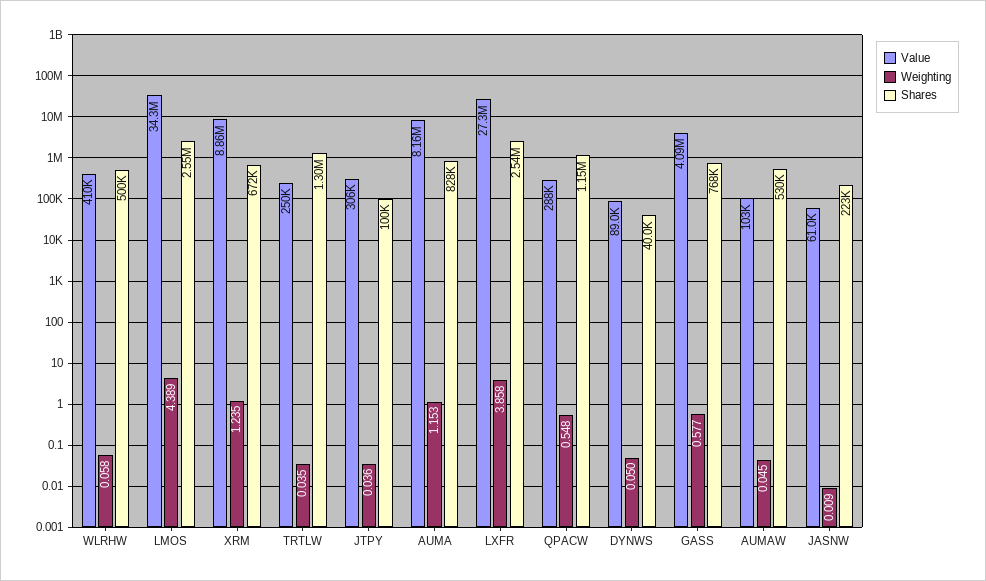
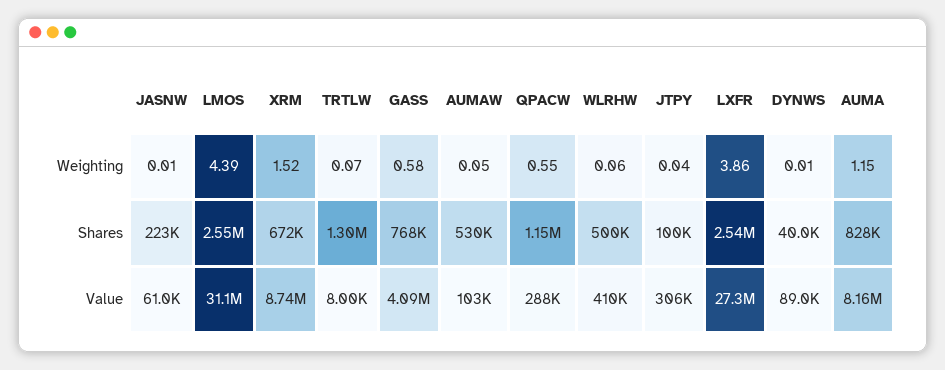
  {
    "Value": {
      "WLRHW": 410000,
-     "LMOS": 34300000,
+     "LMOS": 31100000,
-     "XRM": 8860000,
+     "XRM": 8740000,
-     "TRTLW": 250000,
+     "TRTLW": 8000,
      "JTPY": 306000,
      "AUMA": 8160000,
      "LXFR": 27300000,
      "QPACW": 288000,
      "DYNWS": 89000,
      "GASS": 4090000,
      "AUMAW": 103000,
      "JASNW": 61000
    },
    "Weighting": {
      "WLRHW": 0.058,
      "LMOS": 4.389,
-     "XRM": 1.235,
+     "XRM": 1.52,
-     "TRTLW": 0.035,
+     "TRTLW": 0.07,
      "JTPY": 0.036,
      "AUMA": 1.153,
      "LXFR": 3.858,
      "QPACW": 0.548,
-     "DYNWS": 0.05,
+     "DYNWS": 0.01,
      "GASS": 0.577,
      "AUMAW": 0.045,
      "JASNW": 0.009
    },
    "Shares": {
      "WLRHW": 500000,
      "LMOS": 2550000,
      "XRM": 672000,
      "TRTLW": 1300000,
      "JTPY": 100000,
      "AUMA": 828000,
      "LXFR": 2540000,
      "QPACW": 1150000,
      "DYNWS": 40000,
      "GASS": 768000,
      "AUMAW": 530000,
      "JASNW": 223000
    }
  }

